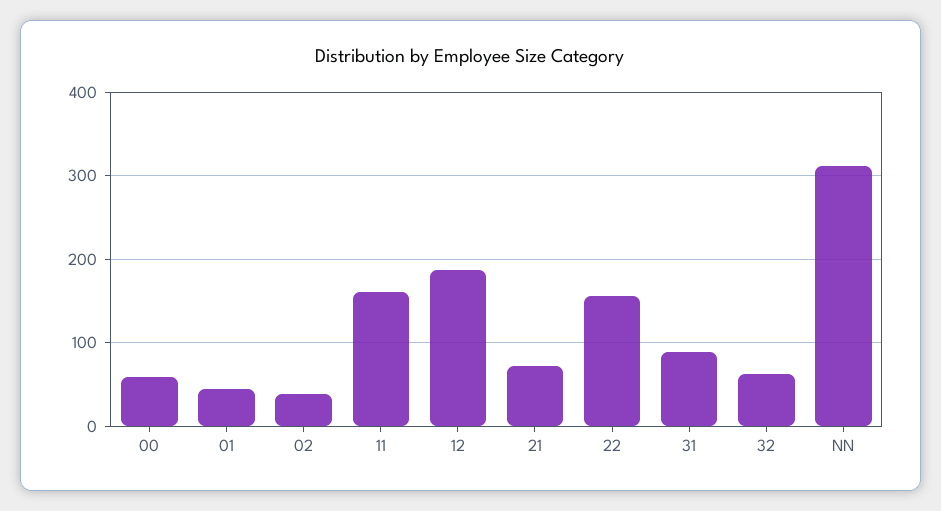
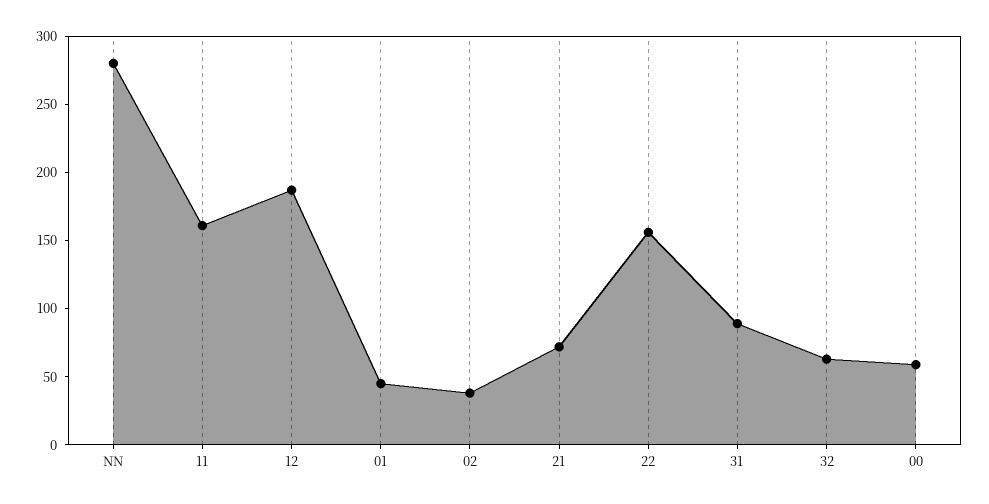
  {
    "00": 60,
    "01": 50,
    "02": 40,
    "11": 160,
    "12": 190,
    "21": 70,
    "22": 160,
    "31": 90,
    "32": 60,
-   "NN": 310
+   "NN": 280
  }

